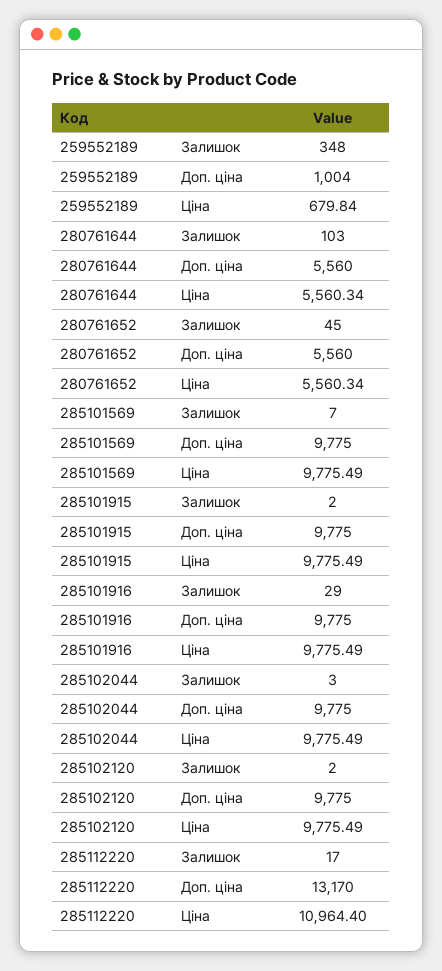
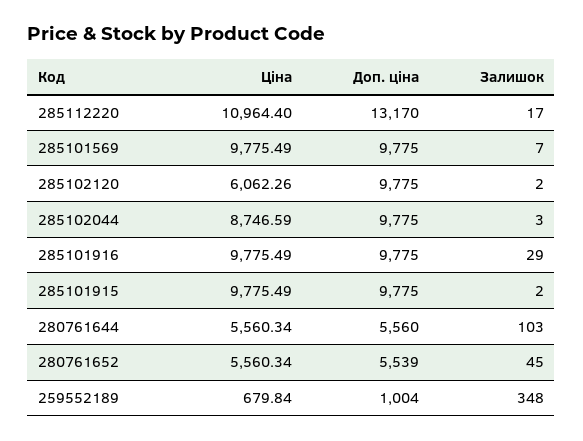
  {
    "259552189": {
      "Залишок": 348,
      "Доп. ціна": 1004,
      "Ціна": 679.84
    },
    "280761644": {
      "Залишок": 103,
      "Доп. ціна": 5560,
      "Ціна": 5560.34
    },
    "280761652": {
      "Залишок": 45,
-     "Доп. ціна": 5560,
+     "Доп. ціна": 5539,
      "Ціна": 5560.34
    },
    "285101569": {
      "Залишок": 7,
      "Доп. ціна": 9775,
      "Ціна": 9775.49
    },
    "285101915": {
      "Залишок": 2,
      "Доп. ціна": 9775,
      "Ціна": 9775.49
    },
    "285101916": {
      "Залишок": 29,
      "Доп. ціна": 9775,
      "Ціна": 9775.49
    },
    "285102044": {
      "Залишок": 3,
      "Доп. ціна": 9775,
-     "Ціна": 9775.49
+     "Ціна": 8746.59
    },
    "285102120": {
      "Залишок": 2,
      "Доп. ціна": 9775,
-     "Ціна": 9775.49
+     "Ціна": 6062.26
    },
    "285112220": {
      "Залишок": 17,
      "Доп. ціна": 13170,
      "Ціна": 10964.4
    }
  }

